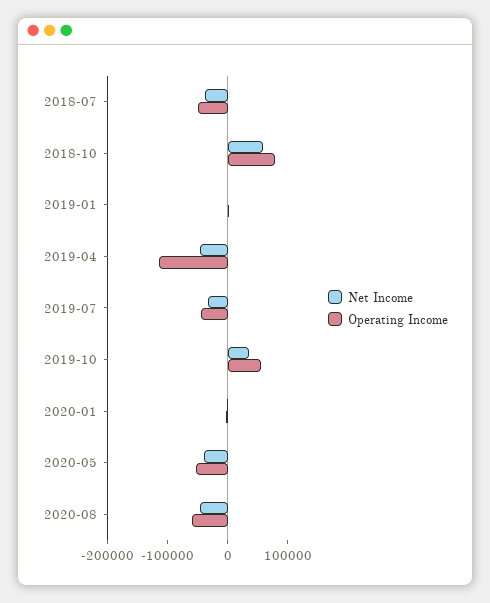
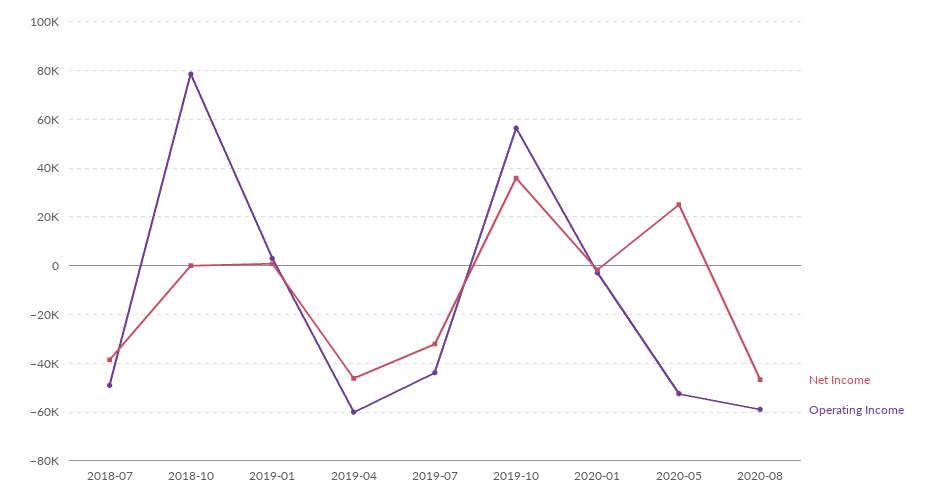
  {
    "Net Income": {
      "2018-07": -37500,
-     "2018-10": 60000,
+     "2018-10": 0,
      "2019-01": 0,
      "2019-04": -45000,
      "2019-07": -32500,
      "2019-10": 35000,
      "2020-01": -2500,
-     "2020-05": -40000,
+     "2020-05": 25000,
      "2020-08": -47500
    },
    "Operating Income": {
      "2018-07": -50000,
      "2018-10": 77500,
      "2019-01": 2500,
-     "2019-04": -120000,
+     "2019-04": -60000,
      "2019-07": -45000,
      "2019-10": 57500,
      "2020-01": -2500,
      "2020-05": -52500,
      "2020-08": -60000
    }
  }

